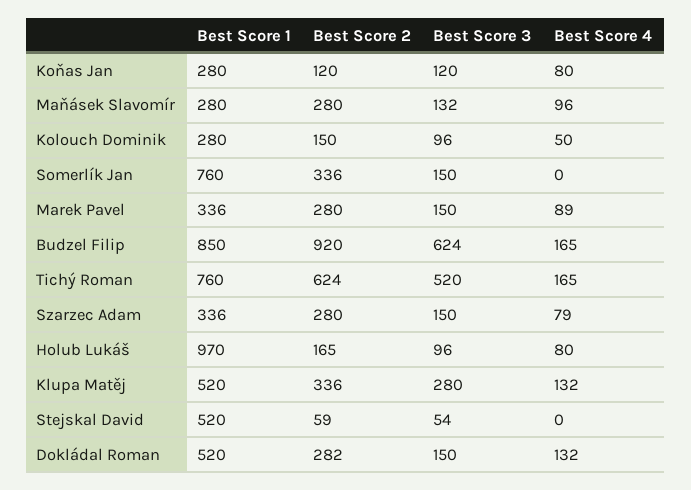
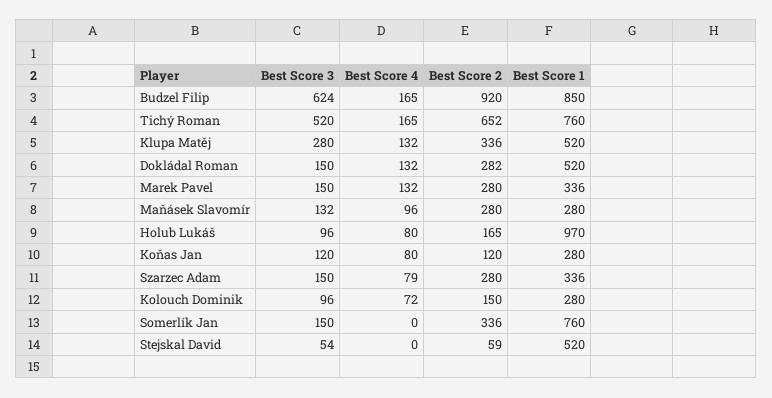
  {
    "Best Score 1": {
      "Koňas Jan": 280,
      "Maňásek Slavomír": 280,
      "Kolouch Dominik": 280,
      "Somerlík Jan": 760,
      "Marek Pavel": 336,
      "Budzel Filip": 850,
      "Tichý Roman": 760,
      "Szarzec Adam": 336,
      "Holub Lukáš": 970,
      "Klupa Matěj": 520,
      "Stejskal David": 520,
      "Dokládal Roman": 520
    },
    "Best Score 2": {
      "Koňas Jan": 120,
      "Maňásek Slavomír": 280,
      "Kolouch Dominik": 150,
      "Somerlík Jan": 336,
      "Marek Pavel": 280,
      "Budzel Filip": 920,
-     "Tichý Roman": 624,
+     "Tichý Roman": 652,
      "Szarzec Adam": 280,
      "Holub Lukáš": 165,
      "Klupa Matěj": 336,
      "Stejskal David": 59,
      "Dokládal Roman": 282
    },
    "Best Score 3": {
      "Koňas Jan": 120,
      "Maňásek Slavomír": 132,
      "Kolouch Dominik": 96,
      "Somerlík Jan": 150,
      "Marek Pavel": 150,
      "Budzel Filip": 624,
      "Tichý Roman": 520,
      "Szarzec Adam": 150,
      "Holub Lukáš": 96,
      "Klupa Matěj": 280,
      "Stejskal David": 54,
      "Dokládal Roman": 150
    },
    "Best Score 4": {
      "Koňas Jan": 80,
      "Maňásek Slavomír": 96,
-     "Kolouch Dominik": 50,
+     "Kolouch Dominik": 72,
      "Somerlík Jan": 0,
-     "Marek Pavel": 89,
+     "Marek Pavel": 132,
      "Budzel Filip": 165,
      "Tichý Roman": 165,
      "Szarzec Adam": 79,
      "Holub Lukáš": 80,
      "Klupa Matěj": 132,
      "Stejskal David": 0,
      "Dokládal Roman": 132
    }
  }

